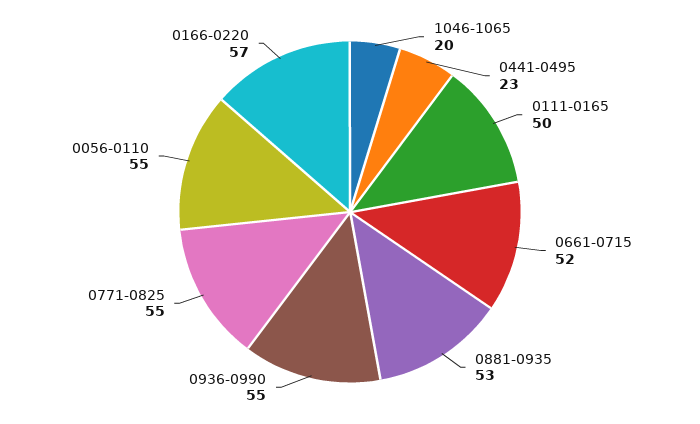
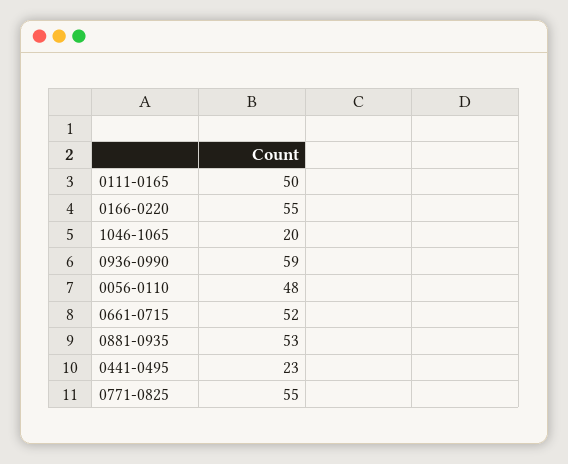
  {
    "1046-1065": 20,
    "0441-0495": 23,
    "0111-0165": 50,
    "0661-0715": 52,
    "0881-0935": 53,
-   "0936-0990": 55,
+   "0936-0990": 59,
    "0771-0825": 55,
-   "0056-0110": 55,
+   "0056-0110": 48,
-   "0166-0220": 57
+   "0166-0220": 55
  }

